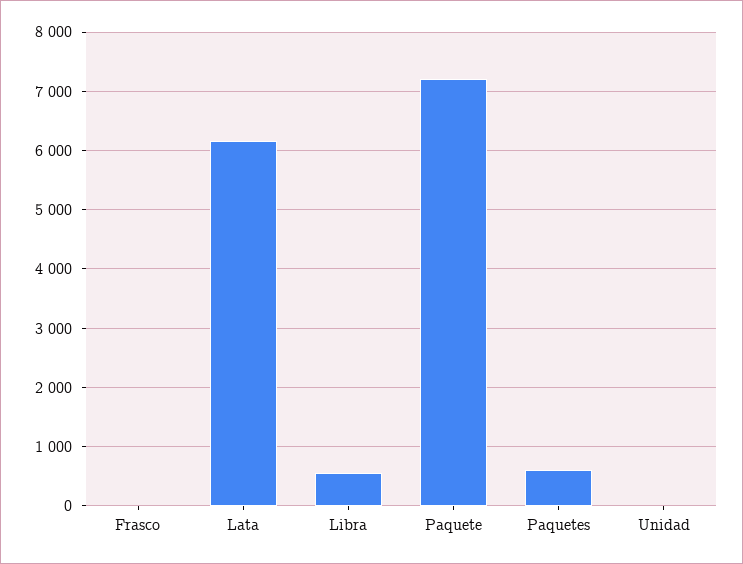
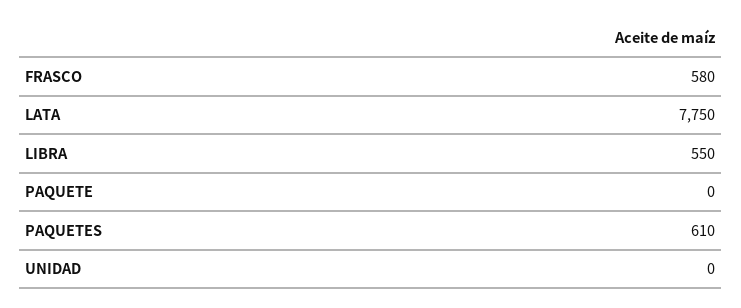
  {
-   "Frasco": 0,
+   "Frasco": 580,
-   "Lata": 6200,
+   "Lata": 7750,
    "Libra": 550,
-   "Paquete": 7200,
+   "Paquete": 0,
    "Paquetes": 610,
    "Unidad": 0
  }

